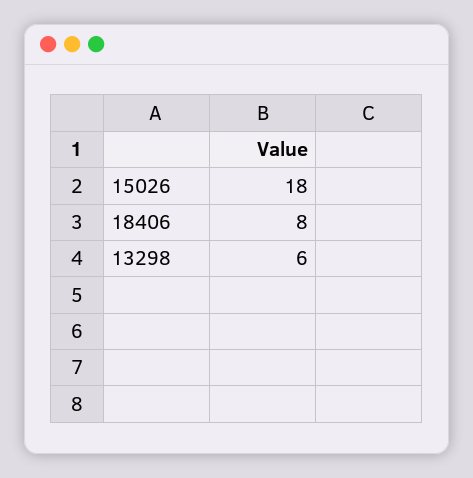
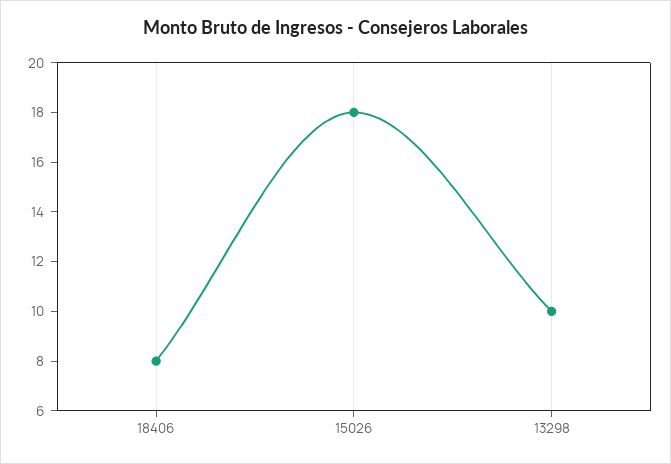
  {
    "15026": 18,
    "18406": 8,
-   "13298": 6
+   "13298": 10
  }

